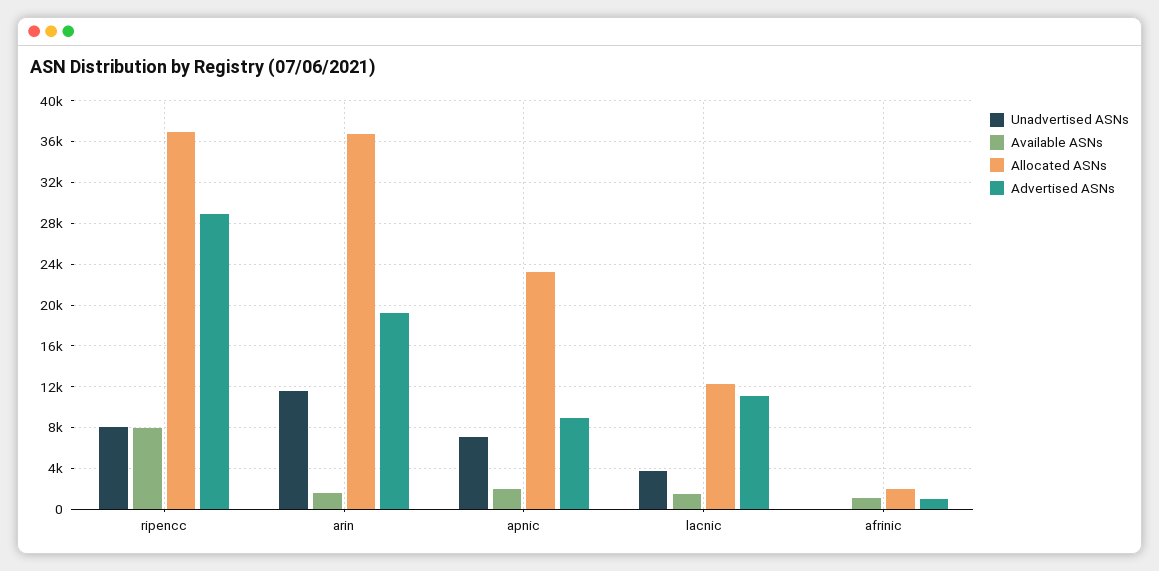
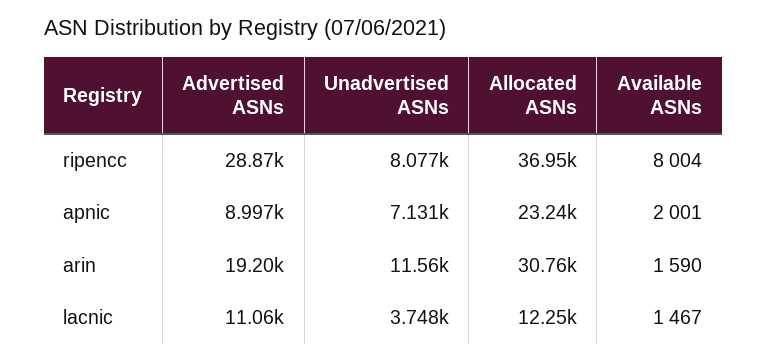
  {
    "Unadvertised ASNs": {
      "ripencc": 8077,
      "arin": 11560,
      "apnic": 7131,
-     "lacnic": 3748,
+     "lacnic": 3748
-     "afrinic": 0
    },
    "Available ASNs": {
      "ripencc": 8004,
      "arin": 1590,
      "apnic": 2001,
-     "lacnic": 1467,
+     "lacnic": 1467
-     "afrinic": 1000
    },
    "Allocated ASNs": {
      "ripencc": 36950,
-     "arin": 37000,
+     "arin": 30760,
      "apnic": 23240,
-     "lacnic": 12250,
+     "lacnic": 12250
-     "afrinic": 2000
    },
    "Advertised ASNs": {
      "ripencc": 28870,
      "arin": 19200,
      "apnic": 8997,
-     "lacnic": 11060,
+     "lacnic": 11060
-     "afrinic": 1000
    }
  }

